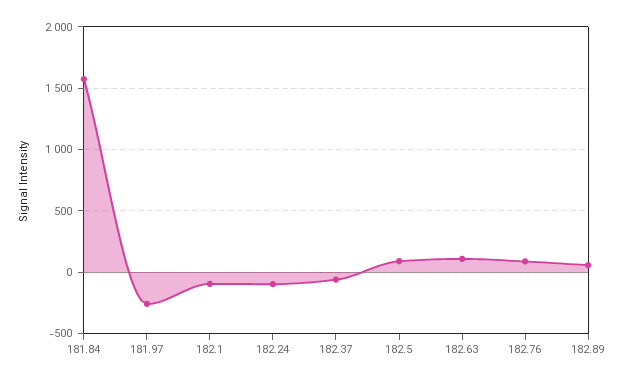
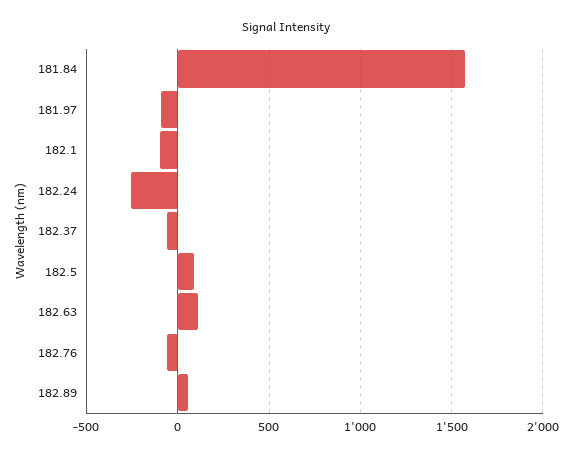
  {
    "181.84": 1550,
-   "181.97": -250,
+   "181.97": -100,
    "182.1": -100,
-   "182.24": -100,
+   "182.24": -250,
    "182.37": -50,
    "182.5": 100,
    "182.63": 100,
-   "182.76": 100,
+   "182.76": -50,
    "182.89": 50
  }

